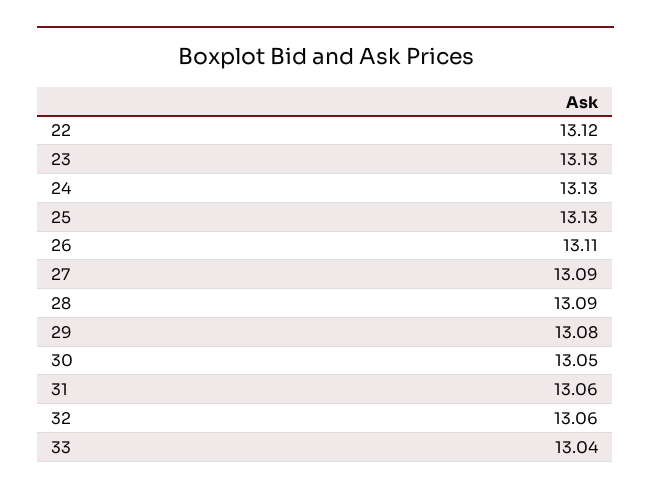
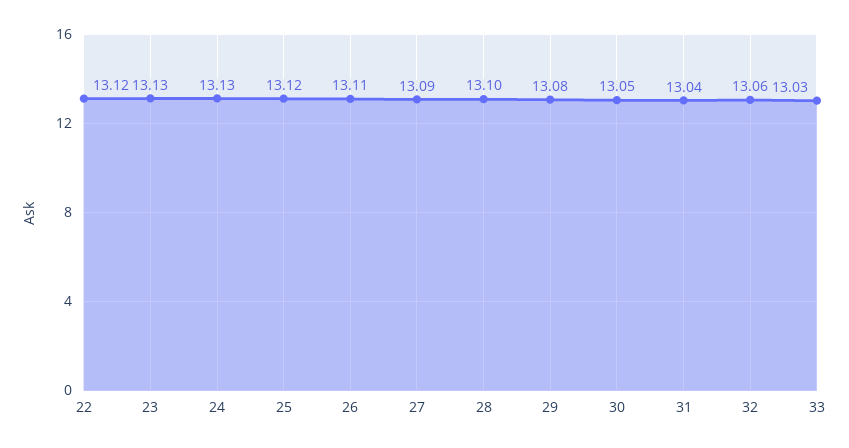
  {
    "22": 13.12,
    "23": 13.13,
    "24": 13.13,
-   "25": 13.13,
+   "25": 13.12,
    "26": 13.11,
    "27": 13.09,
-   "28": 13.09,
+   "28": 13.1,
    "29": 13.08,
    "30": 13.05,
-   "31": 13.06,
+   "31": 13.04,
    "32": 13.06,
-   "33": 13.04
+   "33": 13.03
  }

